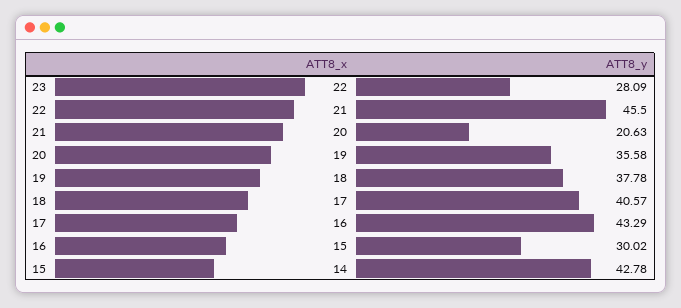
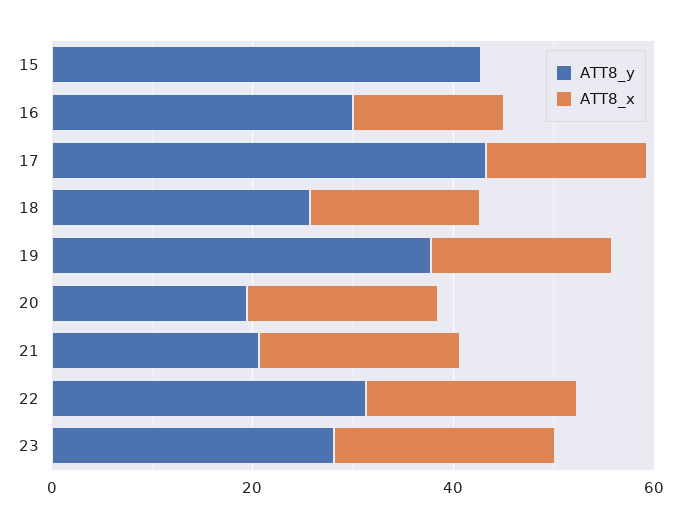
  {
    "ATT8_x": {
      "23": 22,
      "22": 21,
      "21": 20,
      "20": 19,
      "19": 18,
      "18": 17,
      "17": 16,
      "16": 15,
-     "15": 14
+     "15": 0
    },
    "ATT8_y": {
      "23": 28.09,
-     "22": 45.5,
+     "22": 30,
      "21": 20.63,
-     "20": 35.58,
+     "20": 20,
      "19": 37.78,
-     "18": 40.57,
+     "18": 25,
      "17": 43.29,
      "16": 30.02,
      "15": 42.78
    }
  }

